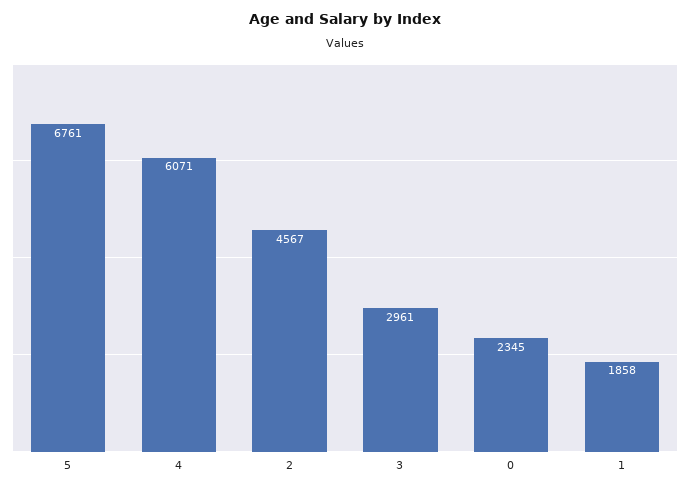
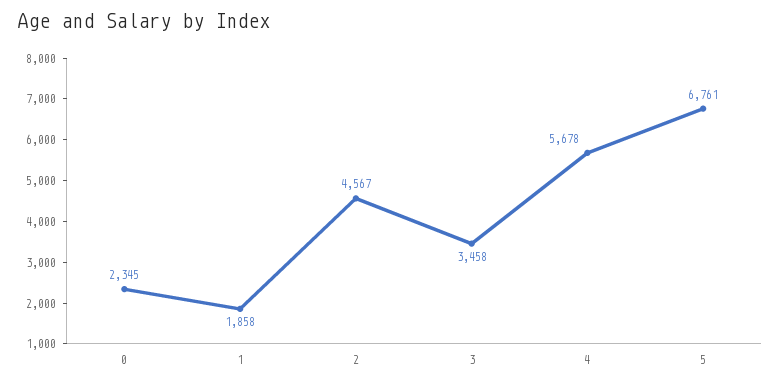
  {
    "5": 6761,
-   "4": 6071,
+   "4": 5678,
    "2": 4567,
-   "3": 2961,
+   "3": 3458,
    "0": 2345,
    "1": 1858
  }

